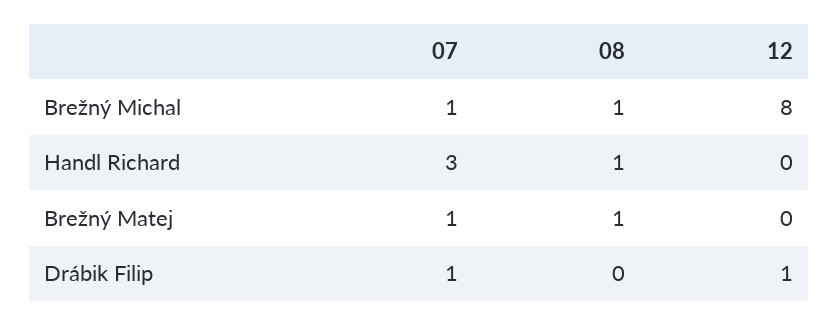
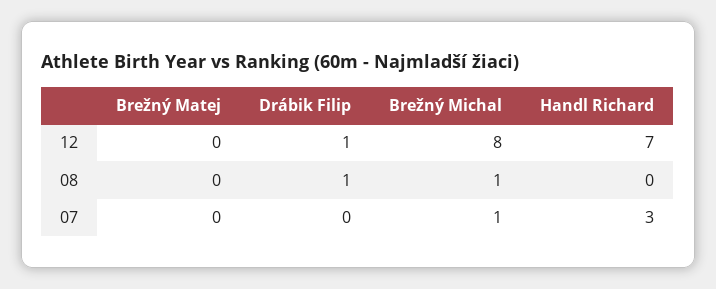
  {
    "07": {
      "Brežný Michal": 1,
      "Handl Richard": 3,
-     "Brežný Matej": 1,
+     "Brežný Matej": 0,
-     "Drábik Filip": 1
+     "Drábik Filip": 0
    },
    "08": {
      "Brežný Michal": 1,
-     "Handl Richard": 1,
+     "Handl Richard": 0,
-     "Brežný Matej": 1,
+     "Brežný Matej": 0,
-     "Drábik Filip": 0
+     "Drábik Filip": 1
    },
    "12": {
      "Brežný Michal": 8,
-     "Handl Richard": 0,
+     "Handl Richard": 7,
      "Brežný Matej": 0,
      "Drábik Filip": 1
    }
  }

